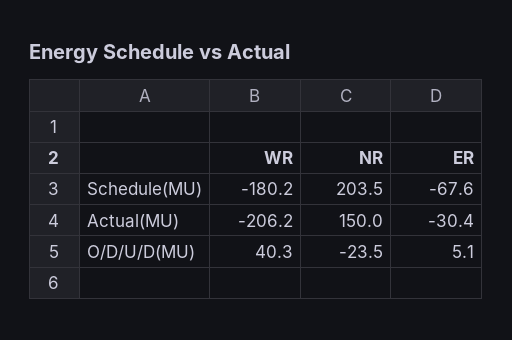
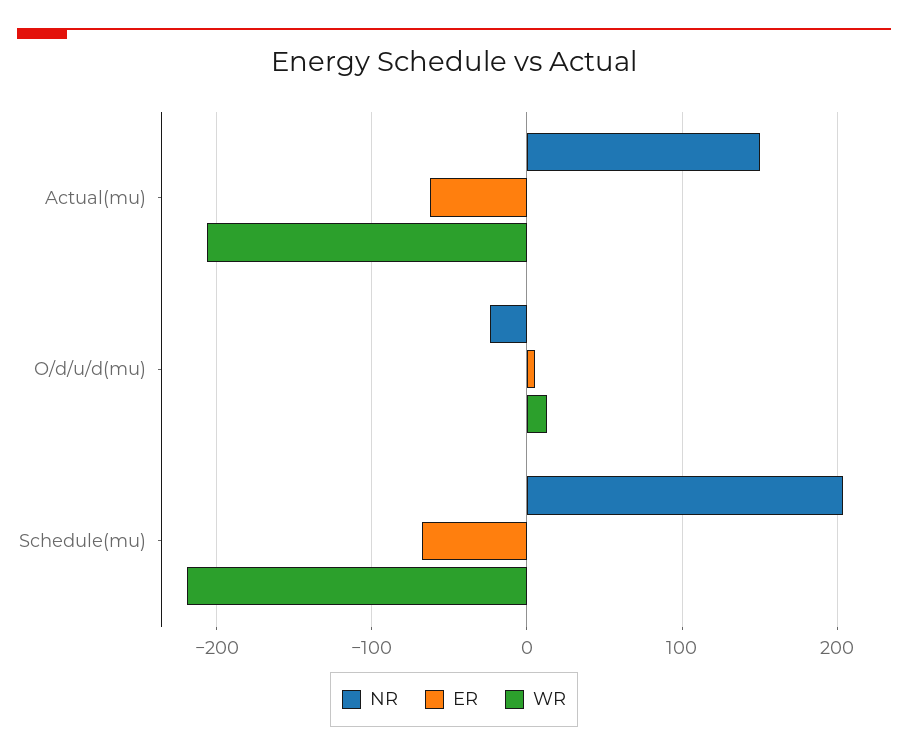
  {
    "WR": {
-     "Schedule(MU)": -180.2,
+     "Schedule(MU)": -220,
      "Actual(MU)": -206.2,
-     "O/D/U/D(MU)": 40.3
+     "O/D/U/D(MU)": 10
    },
    "NR": {
      "Schedule(MU)": 203.5,
      "Actual(MU)": 150,
      "O/D/U/D(MU)": -23.5
    },
    "ER": {
      "Schedule(MU)": -67.6,
-     "Actual(MU)": -30.4,
+     "Actual(MU)": -60,
      "O/D/U/D(MU)": 5.1
    }
  }

